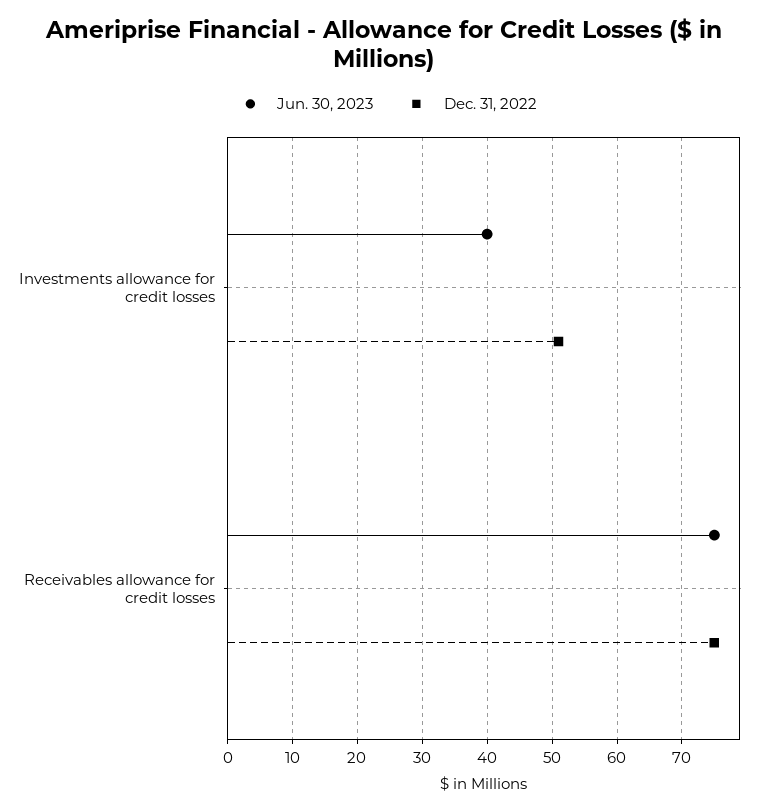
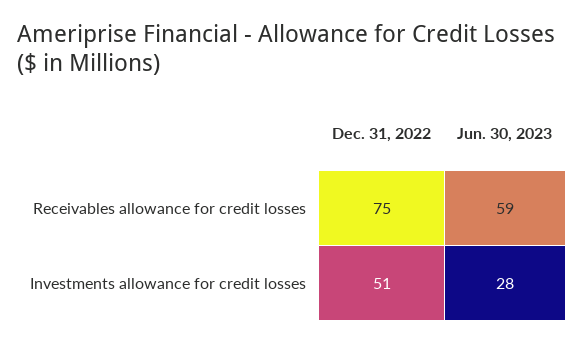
  {
    "Jun. 30, 2023": {
-     "Investments allowance for credit losses": 40,
+     "Investments allowance for credit losses": 28,
-     "Receivables allowance for credit losses": 75
+     "Receivables allowance for credit losses": 59
    },
    "Dec. 31, 2022": {
      "Investments allowance for credit losses": 51,
      "Receivables allowance for credit losses": 75
    }
  }

